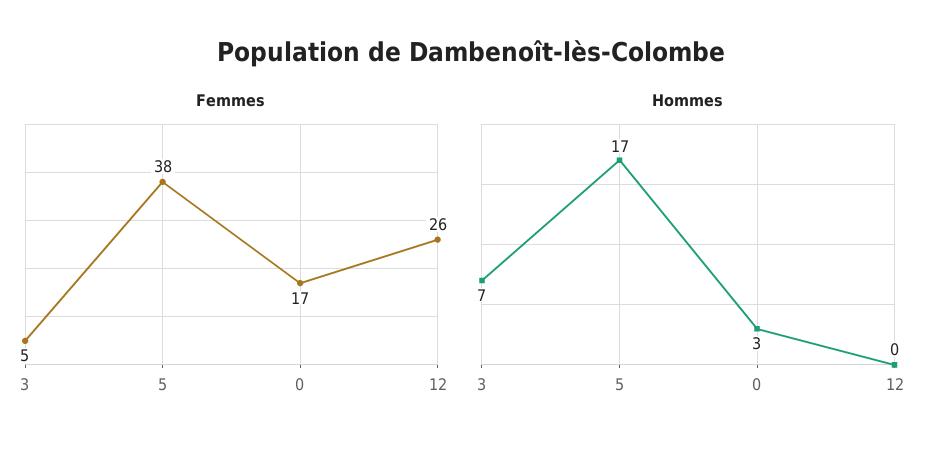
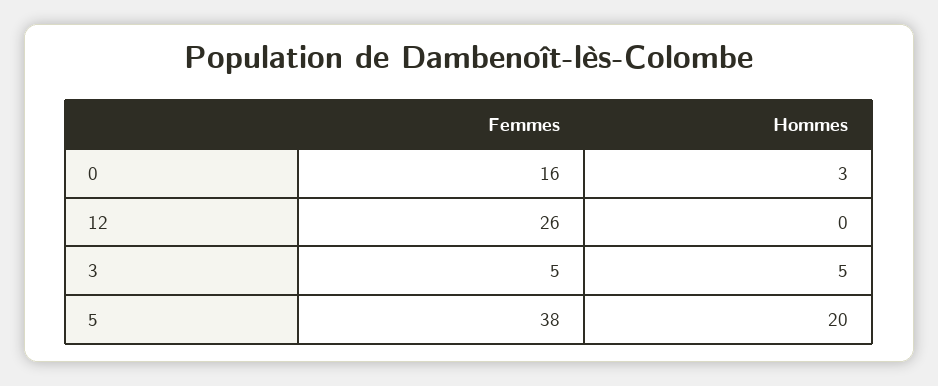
  {
    "Femmes": {
      "3": 5,
      "5": 38,
-     "0": 17,
+     "0": 16,
      "12": 26
    },
    "Hommes": {
-     "3": 7,
+     "3": 5,
-     "5": 17,
+     "5": 20,
      "0": 3,
      "12": 0
    }
  }

